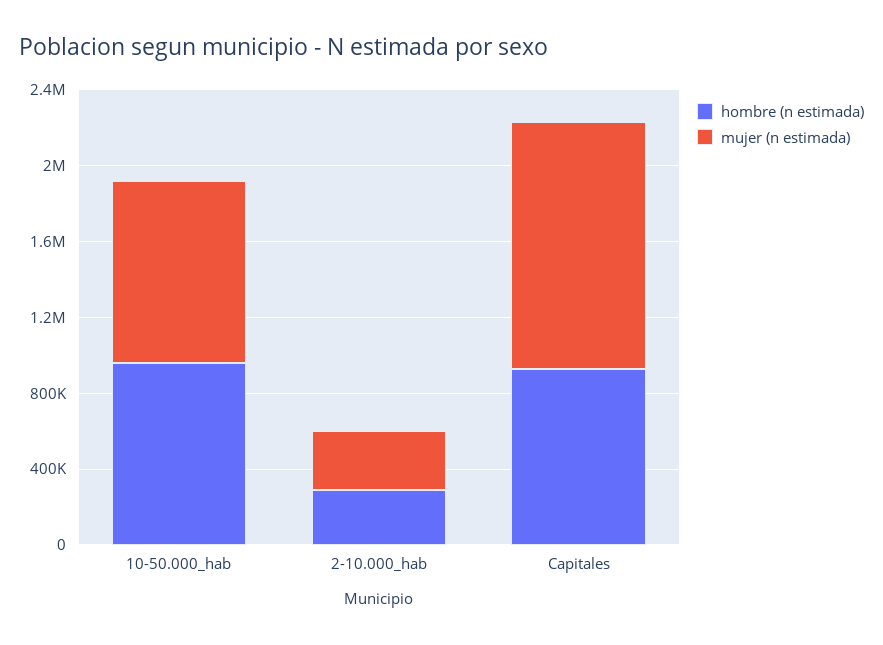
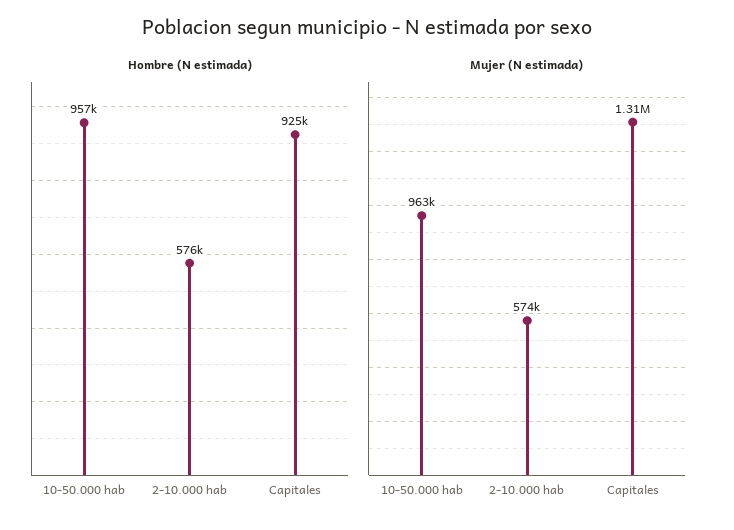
  {
    "hombre (n estimada)": {
      "10-50.000_hab": 957000,
-     "2-10.000_hab": 300000,
+     "2-10.000_hab": 576000,
      "Capitales": 925000
    },
    "mujer (n estimada)": {
      "10-50.000_hab": 963000,
-     "2-10.000_hab": 300000,
+     "2-10.000_hab": 574000,
      "Capitales": 1310000
    }
  }

